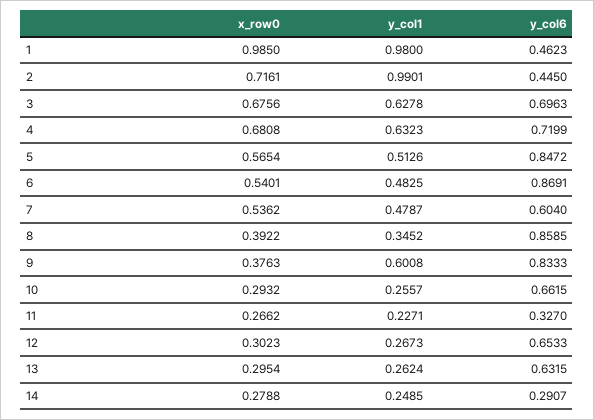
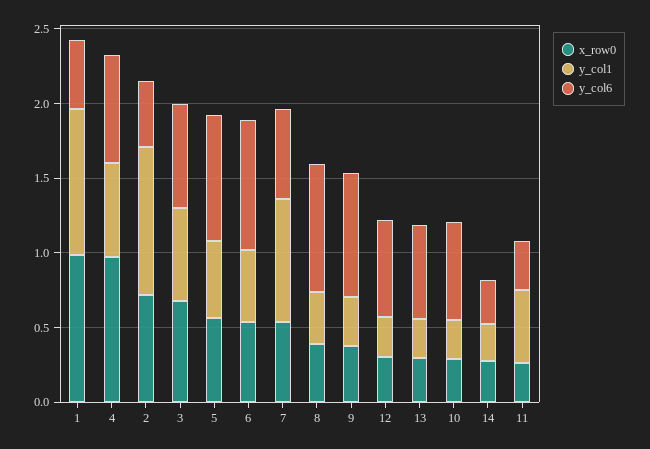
  {
    "x_row0": {
      "1": 0.985,
      "2": 0.7161,
      "3": 0.6756,
-     "4": 0.6808,
+     "4": 1,
      "5": 0.5654,
      "6": 0.5401,
      "7": 0.5362,
      "8": 0.3922,
      "9": 0.3763,
      "10": 0.2932,
      "11": 0.2662,
      "12": 0.3023,
      "13": 0.2954,
      "14": 0.2788
    },
    "y_col1": {
      "1": 0.98,
      "2": 0.9901,
      "3": 0.6278,
      "4": 0.6323,
      "5": 0.5126,
      "6": 0.4825,
-     "7": 0.4787,
+     "7": 0.8,
      "8": 0.3452,
-     "9": 0.6008,
+     "9": 0.3,
      "10": 0.2557,
-     "11": 0.2271,
+     "11": 0.5,
      "12": 0.2673,
      "13": 0.2624,
      "14": 0.2485
    },
    "y_col6": {
      "1": 0.4623,
      "2": 0.445,
      "3": 0.6963,
      "4": 0.7199,
      "5": 0.8472,
      "6": 0.8691,
      "7": 0.604,
      "8": 0.8585,
      "9": 0.8333,
      "10": 0.6615,
      "11": 0.327,
      "12": 0.6533,
      "13": 0.6315,
      "14": 0.2907
    }
  }

